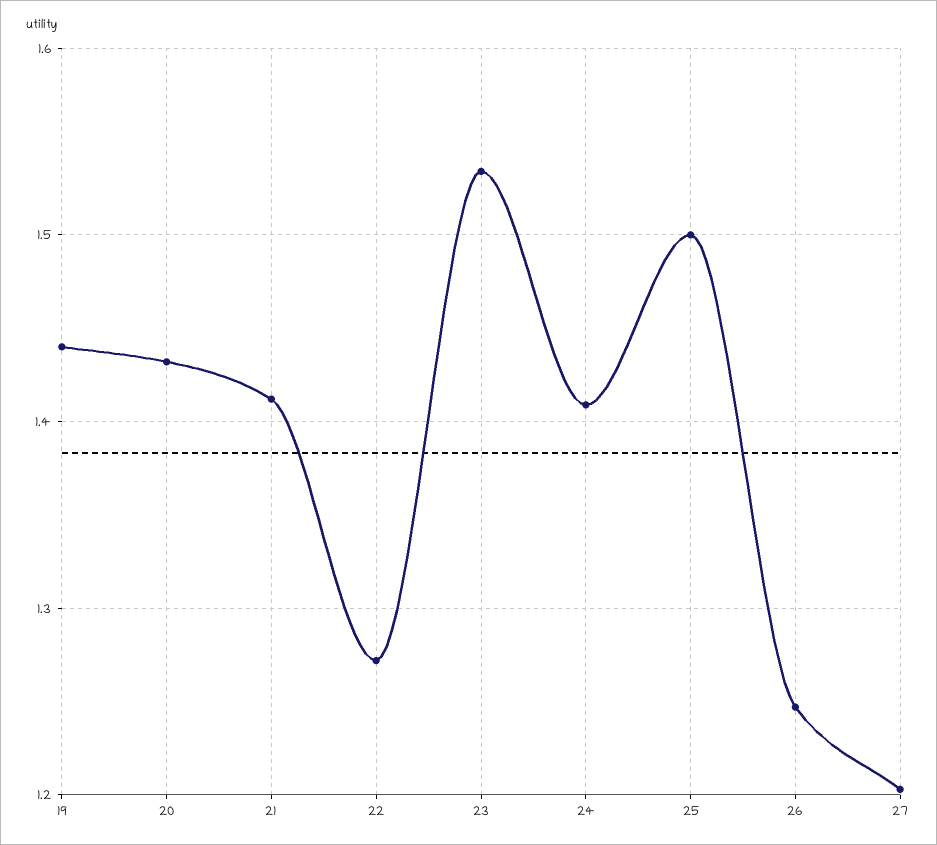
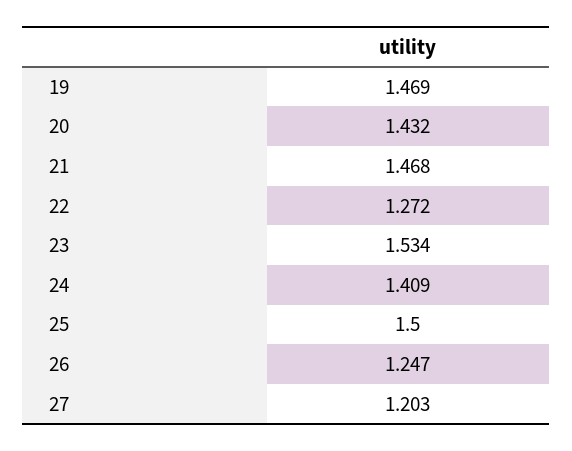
  {
-   "19": 1.44,
+   "19": 1.469,
    "20": 1.432,
-   "21": 1.41,
+   "21": 1.468,
    "22": 1.272,
    "23": 1.534,
    "24": 1.409,
    "25": 1.5,
    "26": 1.247,
    "27": 1.203
  }

